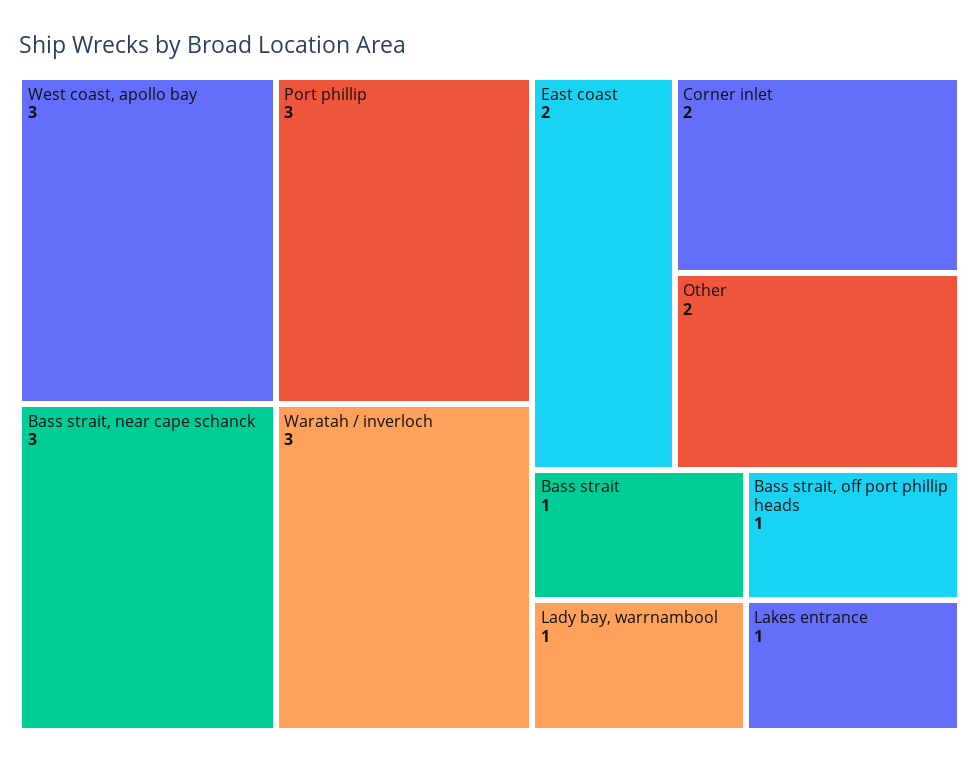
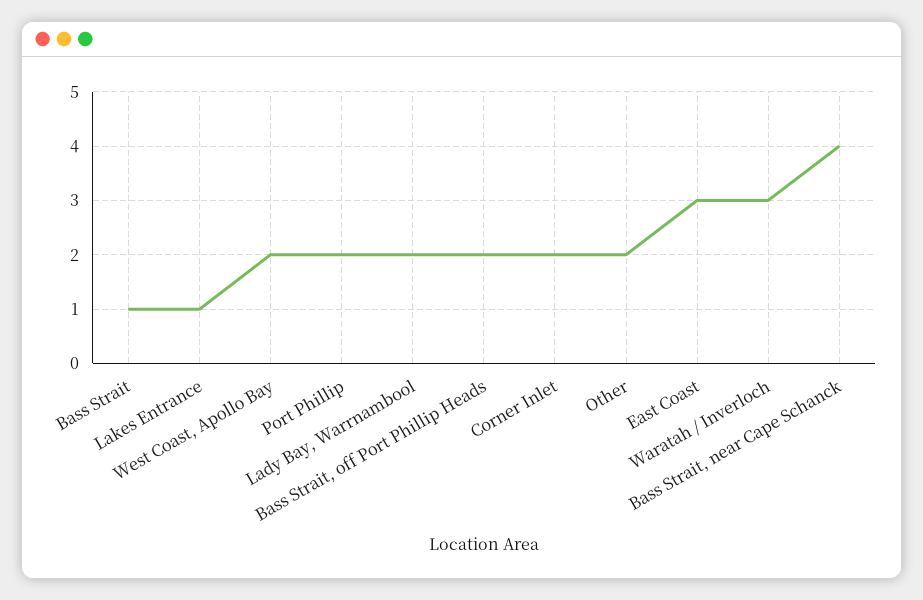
  {
-   "West coast, apollo bay": 3,
+   "West coast, apollo bay": 2,
-   "Port phillip": 3,
+   "Port phillip": 2,
-   "Bass strait, near cape schanck": 3,
+   "Bass strait, near cape schanck": 4,
    "Waratah / inverloch": 3,
-   "East coast": 2,
+   "East coast": 3,
    "Corner inlet": 2,
    "Other": 2,
    "Bass strait": 1,
-   "Lady bay, warrnambool": 1,
+   "Lady bay, warrnambool": 2,
-   "Bass strait, off port phillip heads": 1,
+   "Bass strait, off port phillip heads": 2,
    "Lakes entrance": 1
  }

